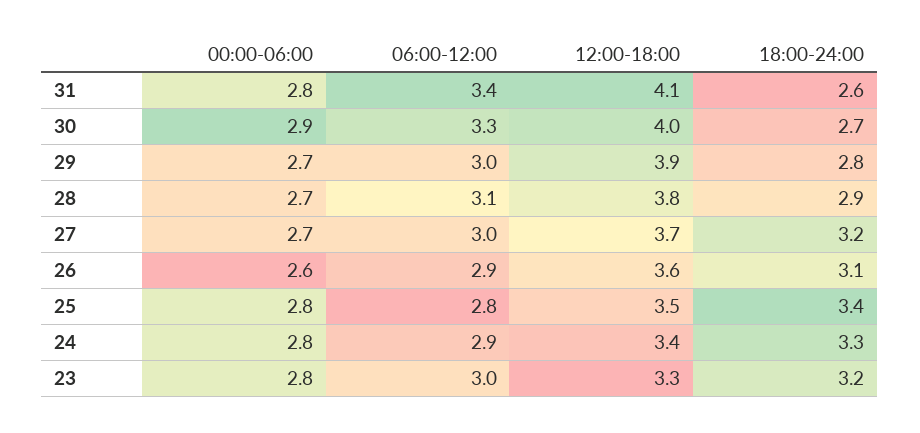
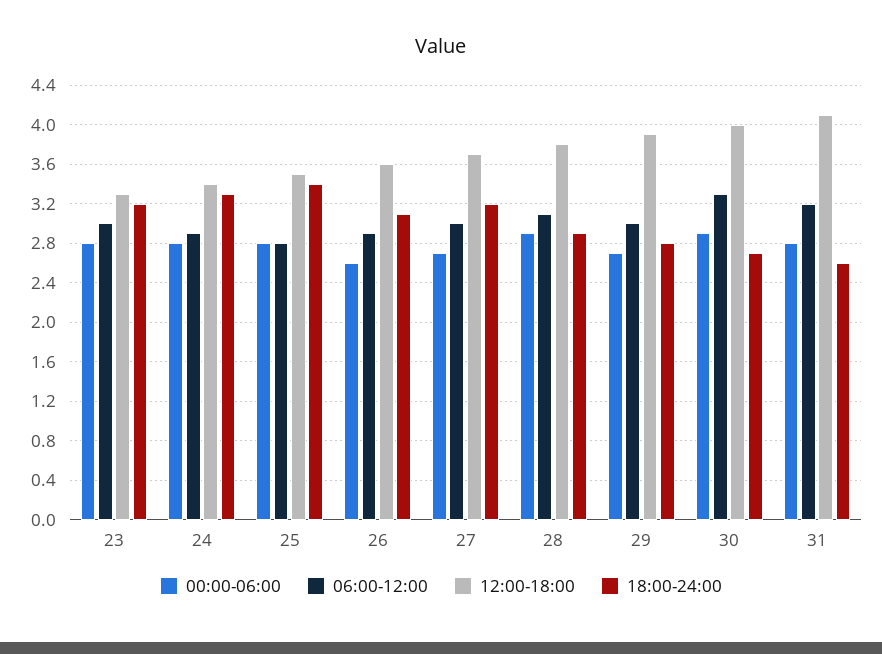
  {
    "00:00-06:00": {
      "31": 2.8,
      "30": 2.9,
      "29": 2.7,
-     "28": 2.7,
+     "28": 2.9,
      "27": 2.7,
      "26": 2.6,
      "25": 2.8,
      "24": 2.8,
      "23": 2.8
    },
    "06:00-12:00": {
-     "31": 3.4,
+     "31": 3.2,
      "30": 3.3,
      "29": 3,
      "28": 3.1,
      "27": 3,
      "26": 2.9,
      "25": 2.8,
      "24": 2.9,
      "23": 3
    },
    "12:00-18:00": {
      "31": 4.1,
      "30": 4,
      "29": 3.9,
      "28": 3.8,
      "27": 3.7,
      "26": 3.6,
      "25": 3.5,
      "24": 3.4,
      "23": 3.3
    },
    "18:00-24:00": {
      "31": 2.6,
      "30": 2.7,
      "29": 2.8,
      "28": 2.9,
      "27": 3.2,
      "26": 3.1,
      "25": 3.4,
      "24": 3.3,
      "23": 3.2
    }
  }

